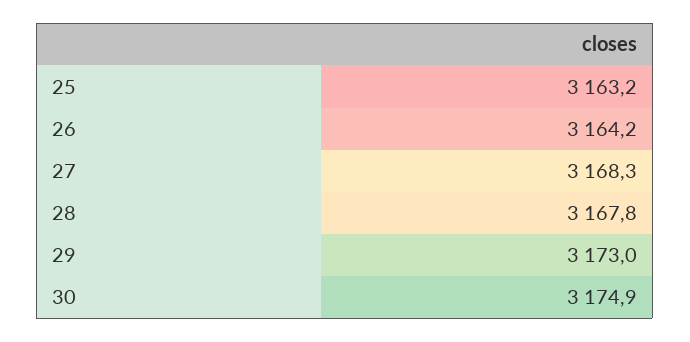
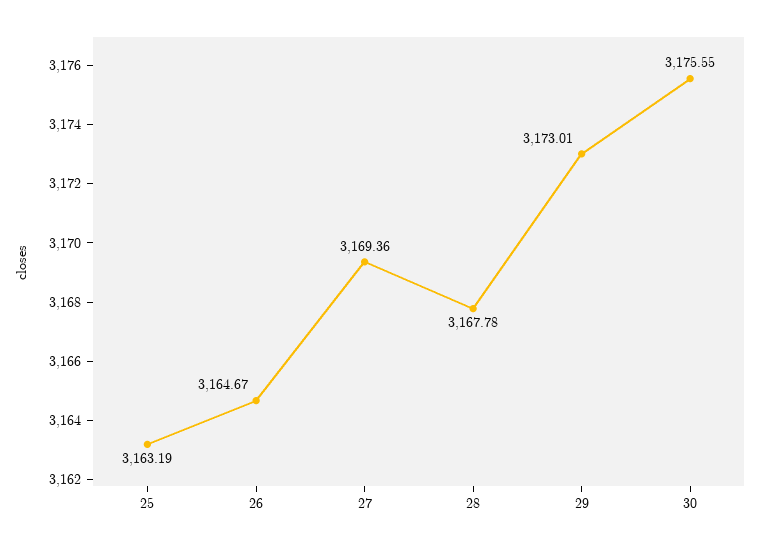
  {
    "25": 3163.19,
-   "26": 3164.2,
+   "26": 3164.67,
-   "27": 3168.3,
+   "27": 3169.36,
    "28": 3167.78,
    "29": 3173.01,
-   "30": 3174.9
+   "30": 3175.55
  }

